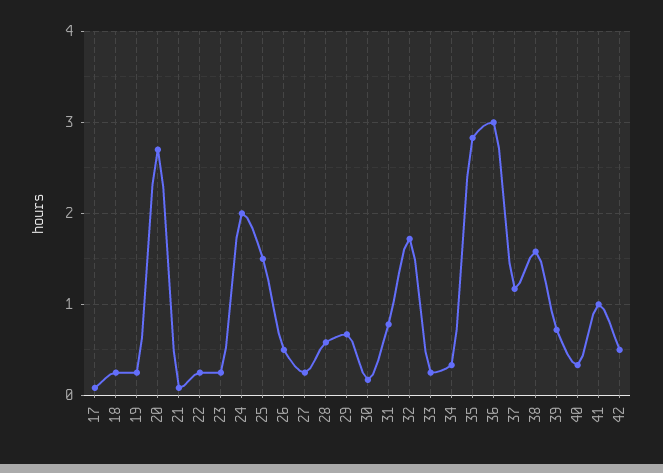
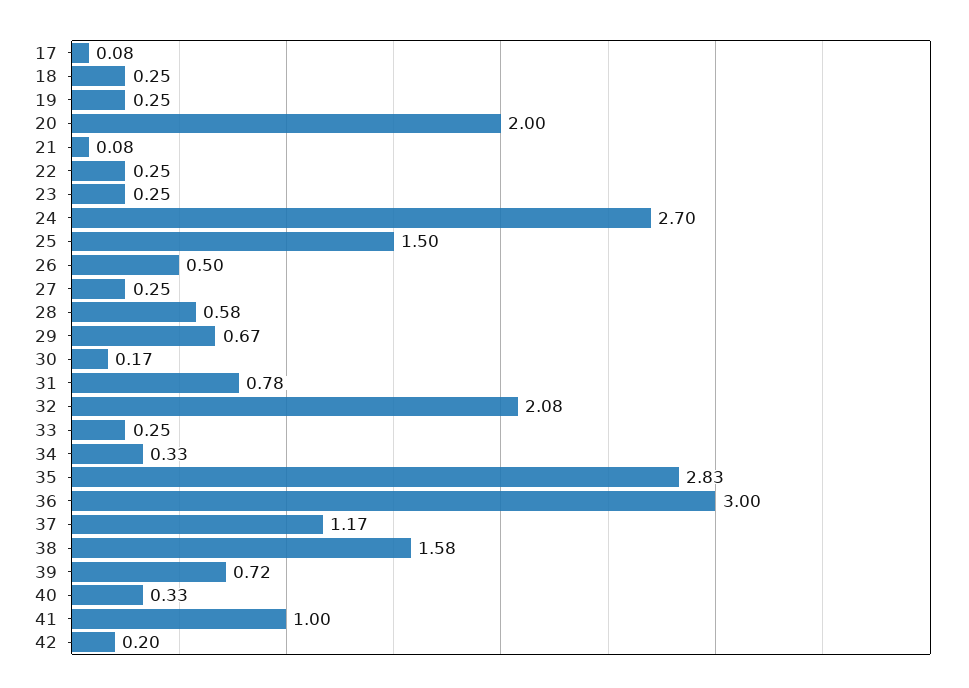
  {
    "17": 0.08,
    "18": 0.25,
    "19": 0.25,
-   "20": 2.7,
+   "20": 2,
    "21": 0.08,
    "22": 0.25,
    "23": 0.25,
-   "24": 2,
+   "24": 2.7,
    "25": 1.5,
    "26": 0.5,
    "27": 0.25,
    "28": 0.58,
    "29": 0.67,
    "30": 0.17,
    "31": 0.78,
-   "32": 1.7,
+   "32": 2.08,
    "33": 0.25,
    "34": 0.33,
    "35": 2.83,
    "36": 3,
    "37": 1.17,
    "38": 1.58,
    "39": 0.72,
    "40": 0.33,
    "41": 1,
-   "42": 0.5
+   "42": 0.2
  }

